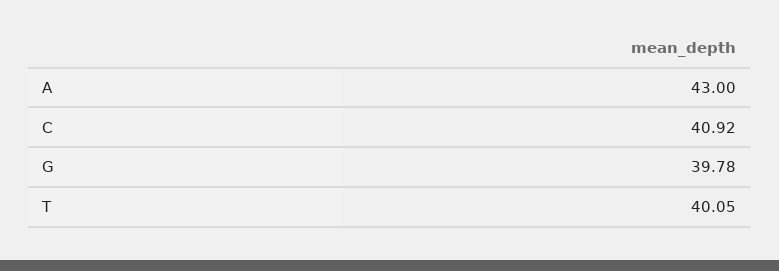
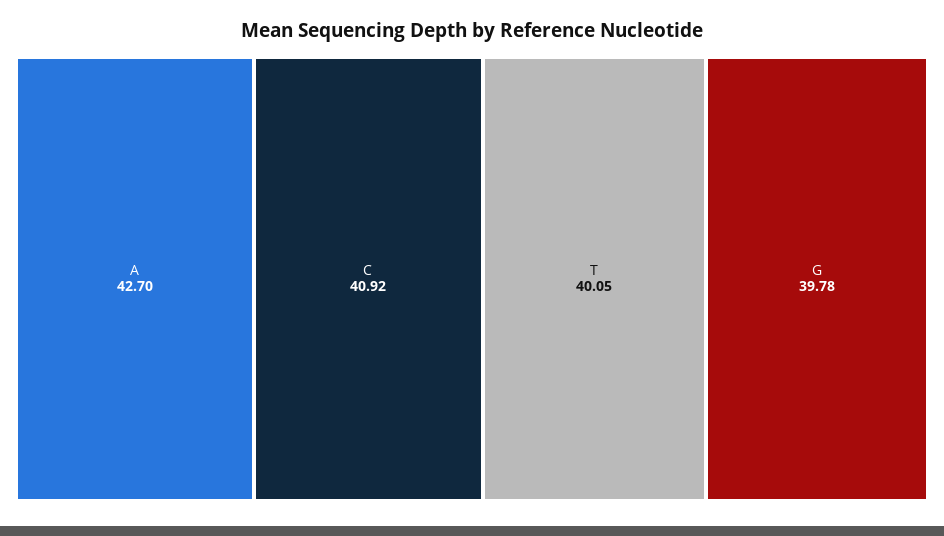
  {
-   "A": 43,
+   "A": 42.7,
    "C": 40.92,
    "G": 39.78,
    "T": 40.05
  }

